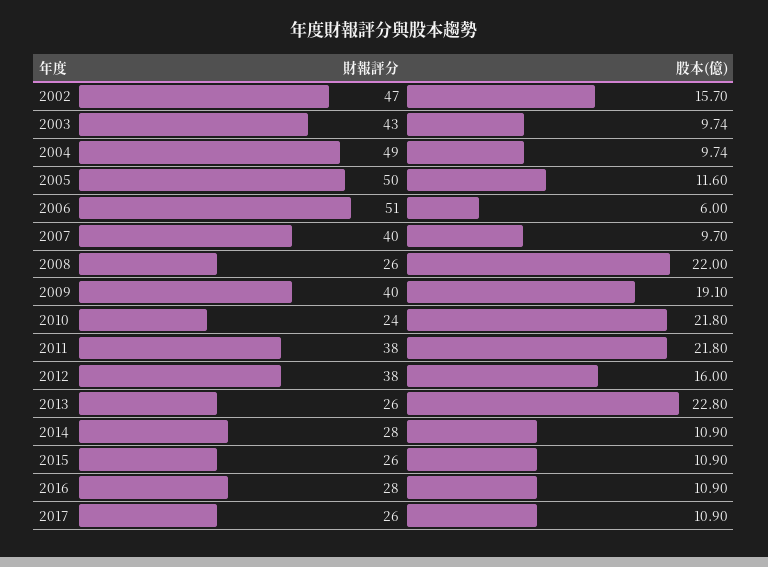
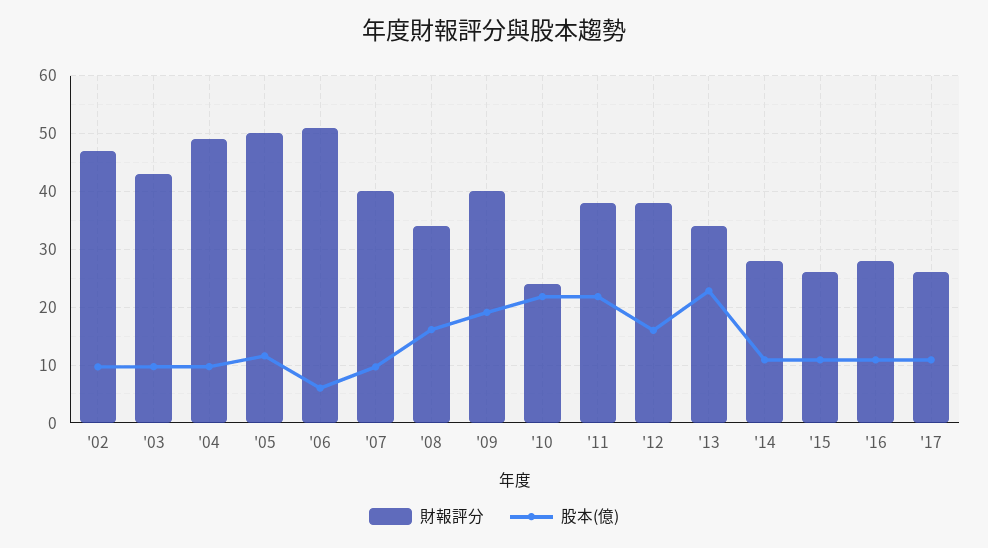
  {
    "財報評分": {
      "2002": 47,
      "2003": 43,
      "2004": 49,
      "2005": 50,
      "2006": 51,
      "2007": 40,
-     "2008": 26,
+     "2008": 34,
      "2009": 40,
      "2010": 24,
      "2011": 38,
      "2012": 38,
-     "2013": 26,
+     "2013": 34,
      "2014": 28,
      "2015": 26,
      "2016": 28,
      "2017": 26
    },
    "股本(億)": {
-     "2002": 15.7,
+     "2002": 10,
      "2003": 9.74,
      "2004": 9.74,
      "2005": 11.6,
      "2006": 6,
      "2007": 9.7,
-     "2008": 22,
+     "2008": 16,
      "2009": 19.1,
      "2010": 21.8,
      "2011": 21.8,
      "2012": 16,
      "2013": 22.8,
      "2014": 10.9,
      "2015": 10.9,
      "2016": 10.9,
      "2017": 10.9
    }
  }

